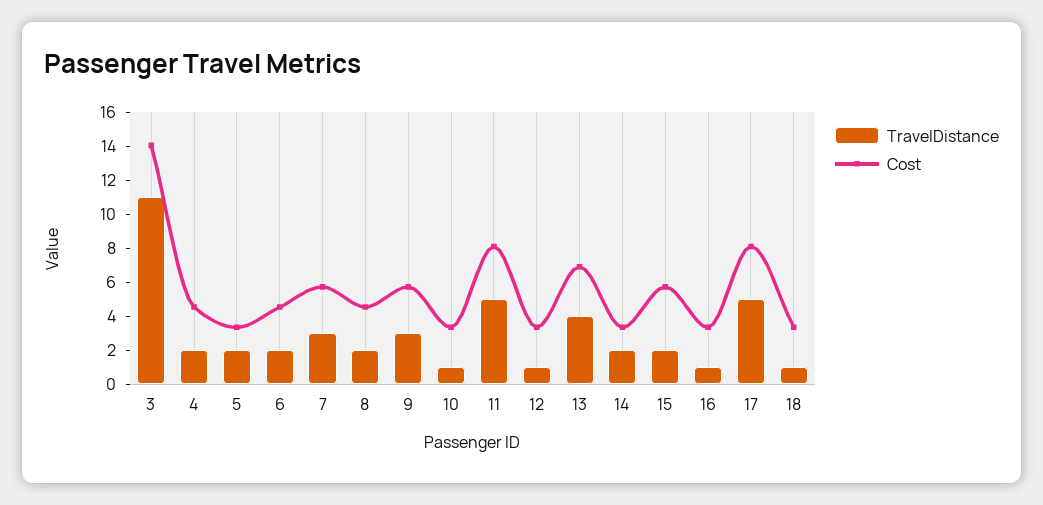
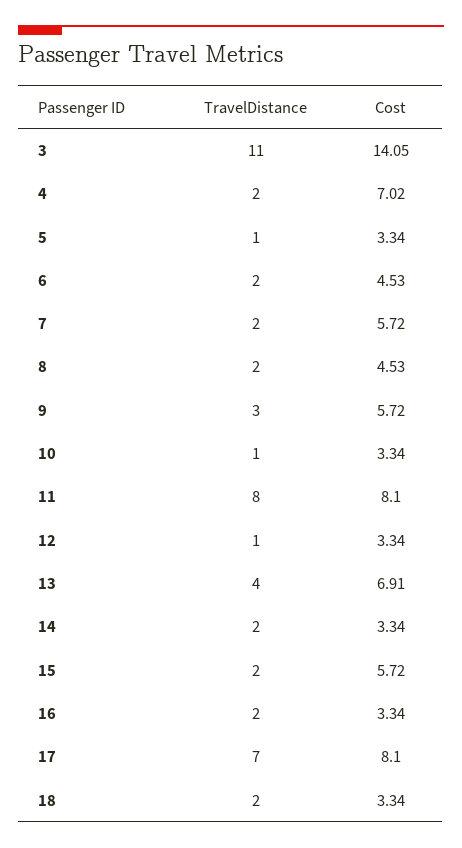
  {
    "TravelDistance": {
      "3": 11,
      "4": 2,
-     "5": 2,
+     "5": 1,
      "6": 2,
-     "7": 3,
+     "7": 2,
      "8": 2,
      "9": 3,
      "10": 1,
-     "11": 5,
+     "11": 8,
      "12": 1,
      "13": 4,
      "14": 2,
      "15": 2,
-     "16": 1,
+     "16": 2,
-     "17": 5,
+     "17": 7,
-     "18": 1
+     "18": 2
    },
    "Cost": {
      "3": 14.05,
-     "4": 4.5,
+     "4": 7.02,
      "5": 3.34,
      "6": 4.53,
      "7": 5.72,
      "8": 4.53,
      "9": 5.72,
      "10": 3.34,
      "11": 8.1,
      "12": 3.34,
      "13": 6.91,
      "14": 3.34,
      "15": 5.72,
      "16": 3.34,
      "17": 8.1,
      "18": 3.34
    }
  }

